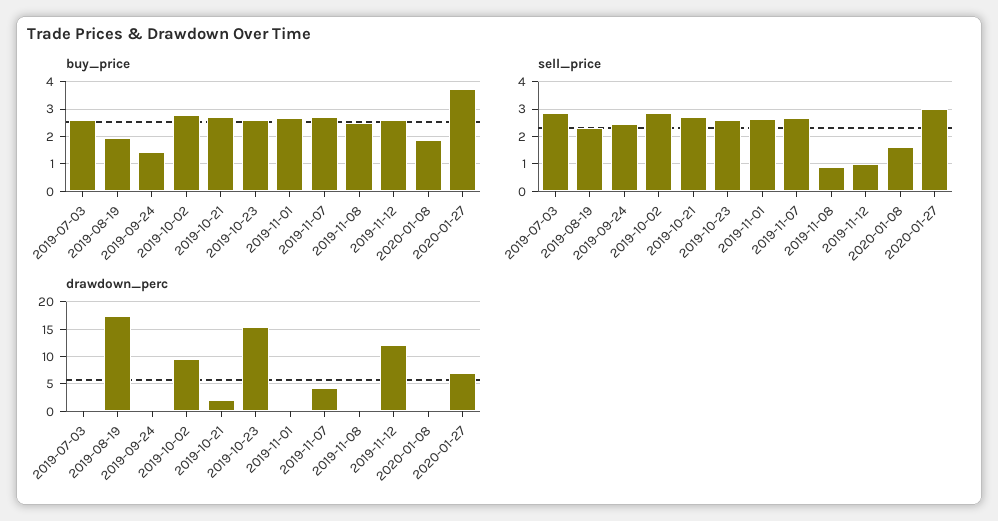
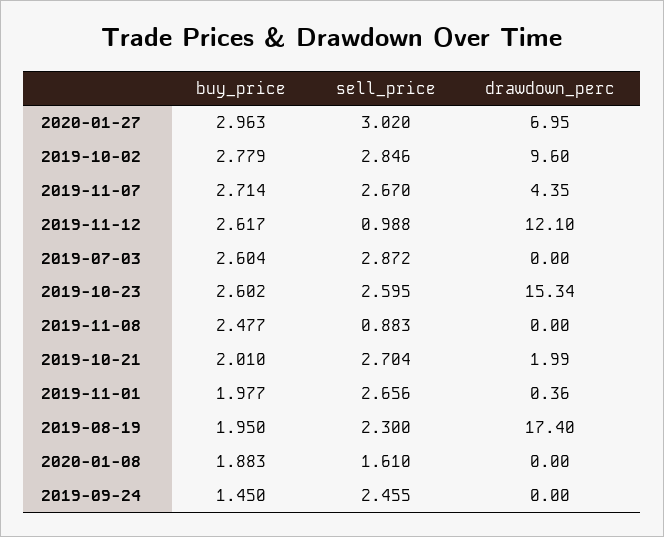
  {
    "buy_price": {
      "2019-07-03": 2.604,
      "2019-08-19": 1.95,
      "2019-09-24": 1.45,
      "2019-10-02": 2.779,
-     "2019-10-21": 2.75,
+     "2019-10-21": 2.01,
      "2019-10-23": 2.602,
-     "2019-11-01": 2.75,
+     "2019-11-01": 1.977,
      "2019-11-07": 2.714,
      "2019-11-08": 2.477,
      "2019-11-12": 2.617,
      "2020-01-08": 1.883,
-     "2020-01-27": 3.75
+     "2020-01-27": 2.963
    },
    "sell_price": {
      "2019-07-03": 2.872,
      "2019-08-19": 2.3,
      "2019-09-24": 2.455,
      "2019-10-02": 2.846,
      "2019-10-21": 2.704,
      "2019-10-23": 2.595,
      "2019-11-01": 2.656,
      "2019-11-07": 2.67,
      "2019-11-08": 0.883,
      "2019-11-12": 0.988,
      "2020-01-08": 1.61,
      "2020-01-27": 3.02
    },
    "drawdown_perc": {
      "2019-07-03": 0,
      "2019-08-19": 17.4,
      "2019-09-24": 0,
      "2019-10-02": 9.6,
      "2019-10-21": 1.99,
      "2019-10-23": 15.34,
      "2019-11-01": 0.36,
      "2019-11-07": 4.35,
      "2019-11-08": 0,
      "2019-11-12": 12.1,
      "2020-01-08": 0,
      "2020-01-27": 6.95
    }
  }

